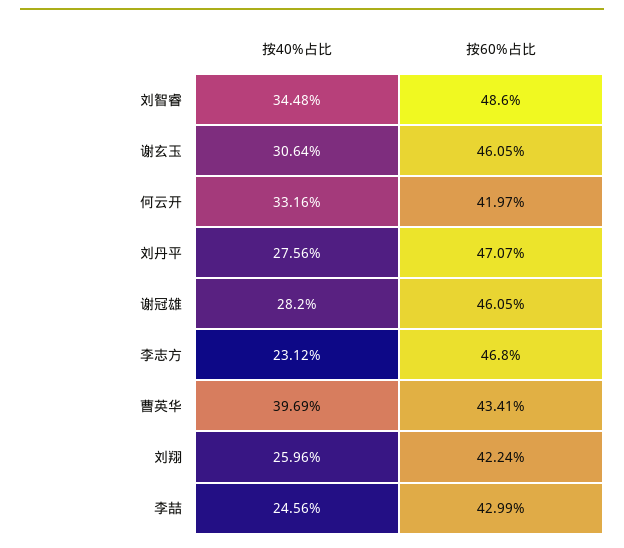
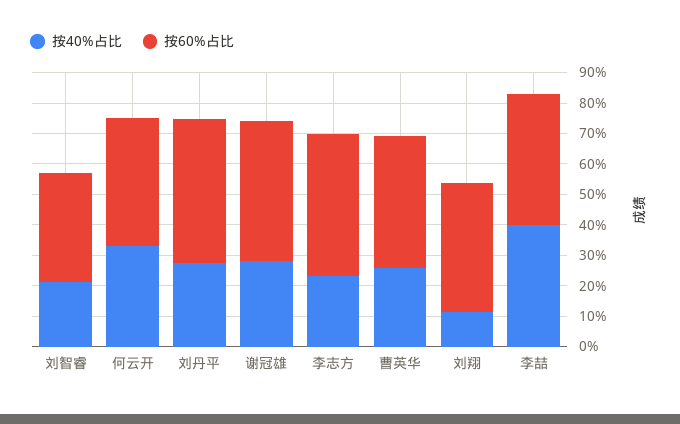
  {
    "按40%占比": {
-     "刘智睿": 34.48,
+     "刘智睿": 20,
-     "谢玄玉": 30.64,
      "何云开": 33.16,
      "刘丹平": 27.56,
      "谢冠雄": 28.2,
      "李志方": 23.12,
-     "曹英华": 39.69,
+     "曹英华": 25,
-     "刘翔": 25.96,
+     "刘翔": 10,
-     "李喆": 24.56
+     "李喆": 40
    },
    "按60%占比": {
-     "刘智睿": 48.6,
+     "刘智睿": 35,
-     "谢玄玉": 46.05,
      "何云开": 41.97,
      "刘丹平": 47.07,
      "谢冠雄": 46.05,
      "李志方": 46.8,
      "曹英华": 43.41,
      "刘翔": 42.24,
      "李喆": 42.99
    }
  }

